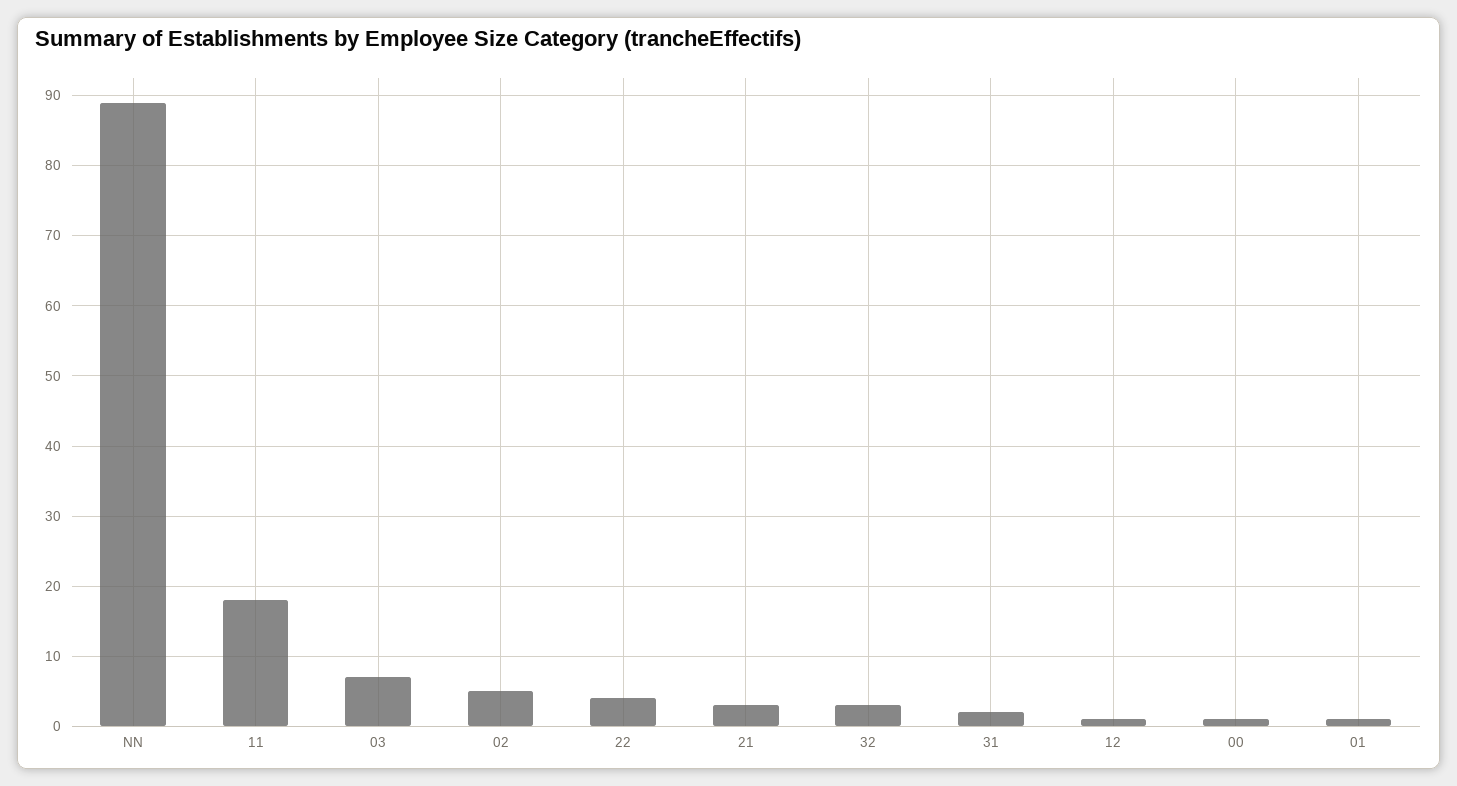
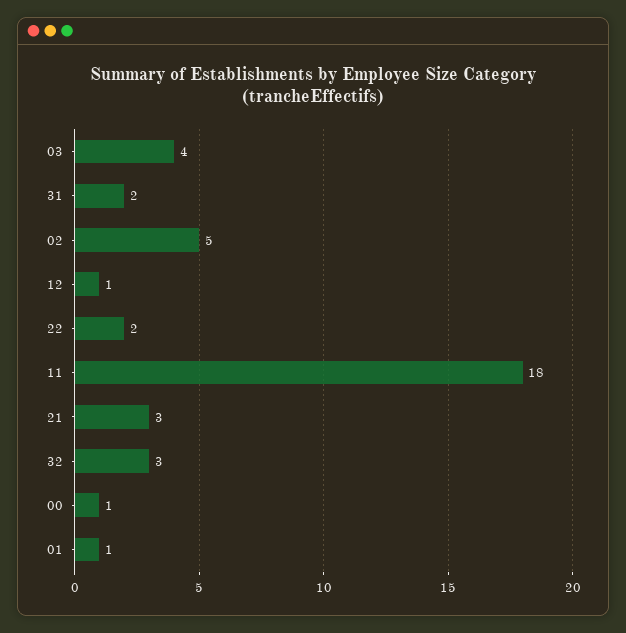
  {
-   "NN": 89,
    "11": 18,
-   "03": 7,
+   "03": 4,
    "02": 5,
-   "22": 4,
+   "22": 2,
    "21": 3,
    "32": 3,
    "31": 2,
    "12": 1,
    "00": 1,
    "01": 1
  }

